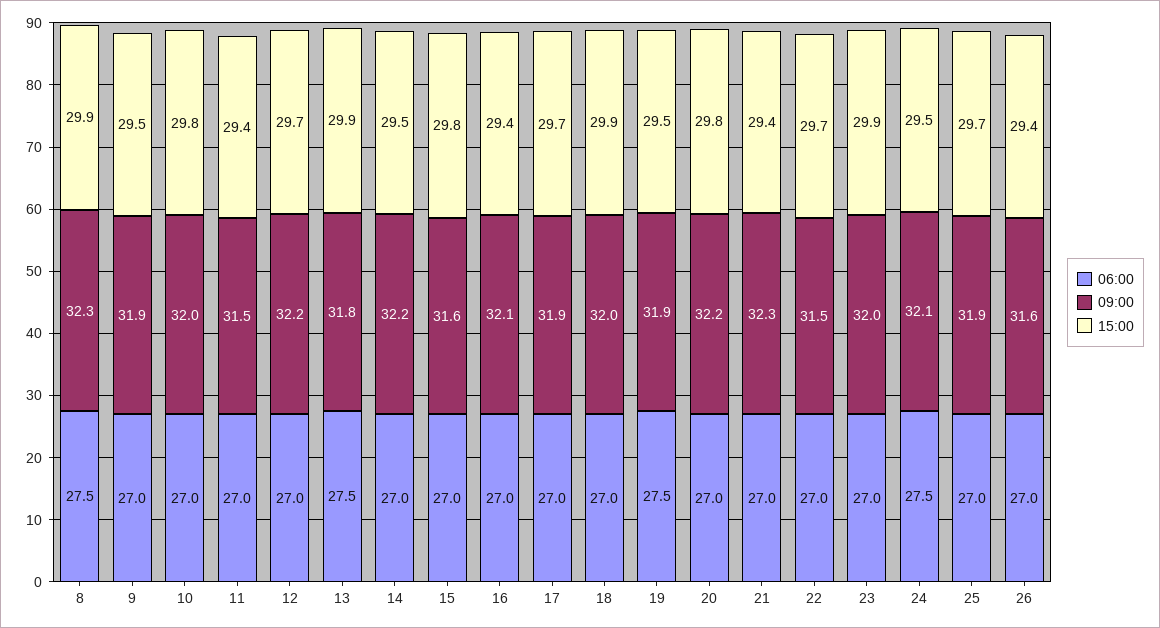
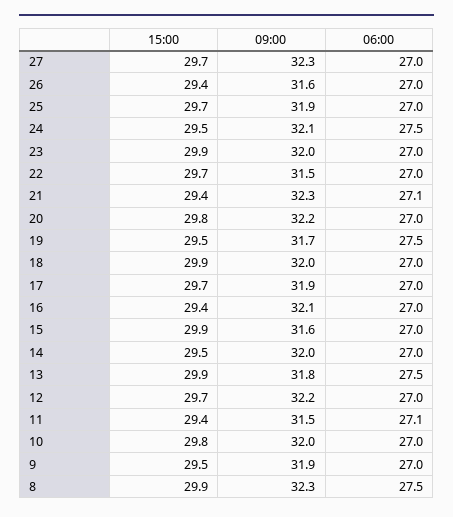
  {
    "06:00": {
      "8": 27.5,
      "9": 27,
      "10": 27,
-     "11": 27,
+     "11": 27.1,
      "12": 27,
      "13": 27.5,
      "14": 27,
      "15": 27,
      "16": 27,
      "17": 27,
      "18": 27,
      "19": 27.5,
      "20": 27,
-     "21": 27,
+     "21": 27.1,
      "22": 27,
      "23": 27,
      "24": 27.5,
      "25": 27,
-     "26": 27
+     "26": 27,
+     "27": 27
    },
    "09:00": {
      "8": 32.3,
      "9": 31.9,
      "10": 32,
      "11": 31.5,
      "12": 32.2,
      "13": 31.8,
-     "14": 32.2,
+     "14": 32,
      "15": 31.6,
      "16": 32.1,
      "17": 31.9,
      "18": 32,
-     "19": 31.9,
+     "19": 31.7,
      "20": 32.2,
      "21": 32.3,
      "22": 31.5,
      "23": 32,
      "24": 32.1,
      "25": 31.9,
-     "26": 31.6
+     "26": 31.6,
+     "27": 32.3
    },
    "15:00": {
      "8": 29.9,
      "9": 29.5,
      "10": 29.8,
      "11": 29.4,
      "12": 29.7,
      "13": 29.9,
      "14": 29.5,
-     "15": 29.8,
+     "15": 29.9,
      "16": 29.4,
      "17": 29.7,
      "18": 29.9,
      "19": 29.5,
      "20": 29.8,
      "21": 29.4,
      "22": 29.7,
      "23": 29.9,
      "24": 29.5,
      "25": 29.7,
-     "26": 29.4
+     "26": 29.4,
+     "27": 29.7
    }
  }

